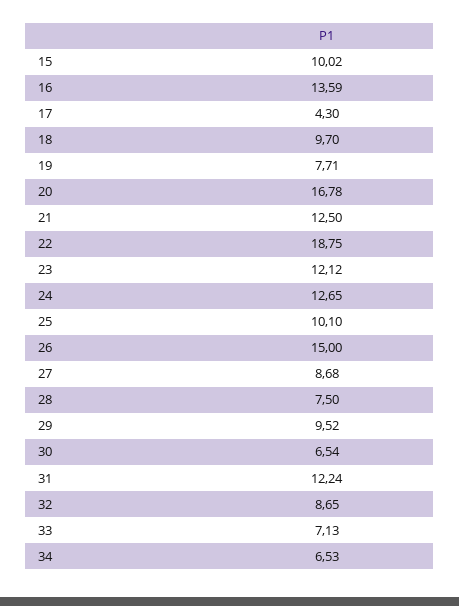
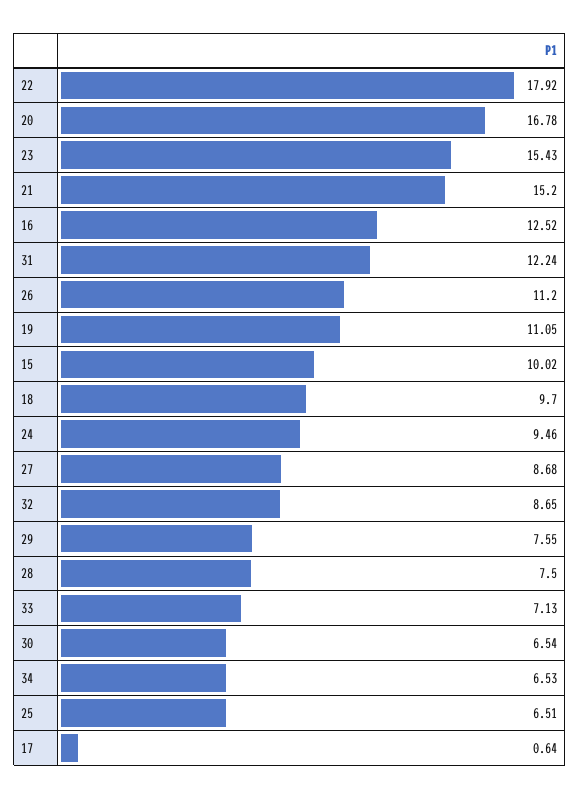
  {
    "15": 10.02,
-   "16": 13.59,
+   "16": 12.52,
-   "17": 4.3,
+   "17": 0.64,
    "18": 9.7,
-   "19": 7.71,
+   "19": 11.05,
    "20": 16.78,
-   "21": 12.5,
+   "21": 15.2,
-   "22": 18.75,
+   "22": 17.92,
-   "23": 12.12,
+   "23": 15.43,
-   "24": 12.65,
+   "24": 9.46,
-   "25": 10.1,
+   "25": 6.51,
-   "26": 15,
+   "26": 11.2,
    "27": 8.68,
    "28": 7.5,
-   "29": 9.52,
+   "29": 7.55,
    "30": 6.54,
    "31": 12.24,
    "32": 8.65,
    "33": 7.13,
    "34": 6.53
  }

